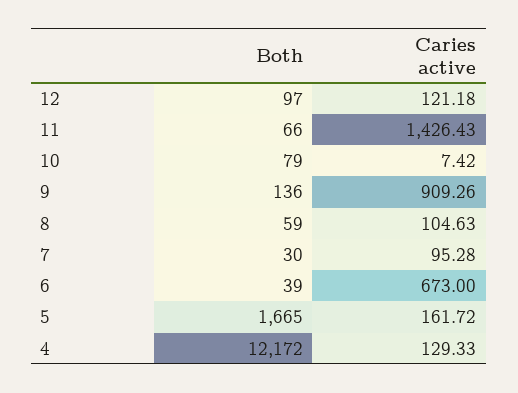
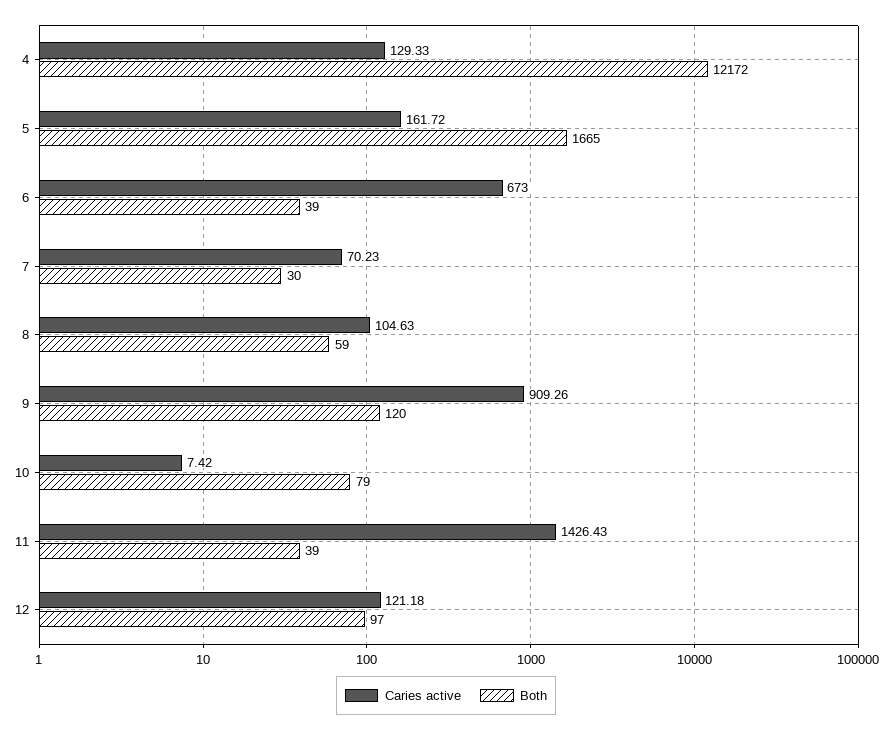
  {
    "Both": {
      "12": 97,
-     "11": 66,
+     "11": 39,
      "10": 79,
-     "9": 136,
+     "9": 120,
      "8": 59,
      "7": 30,
      "6": 39,
      "5": 1665,
      "4": 12172
    },
    "Caries active": {
      "12": 121.18,
      "11": 1426.43,
      "10": 7.42,
      "9": 909.26,
      "8": 104.63,
-     "7": 95.28,
+     "7": 70.23,
      "6": 673,
      "5": 161.72,
      "4": 129.33
    }
  }

